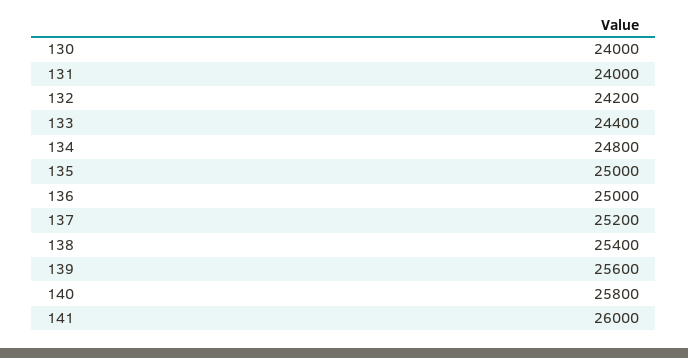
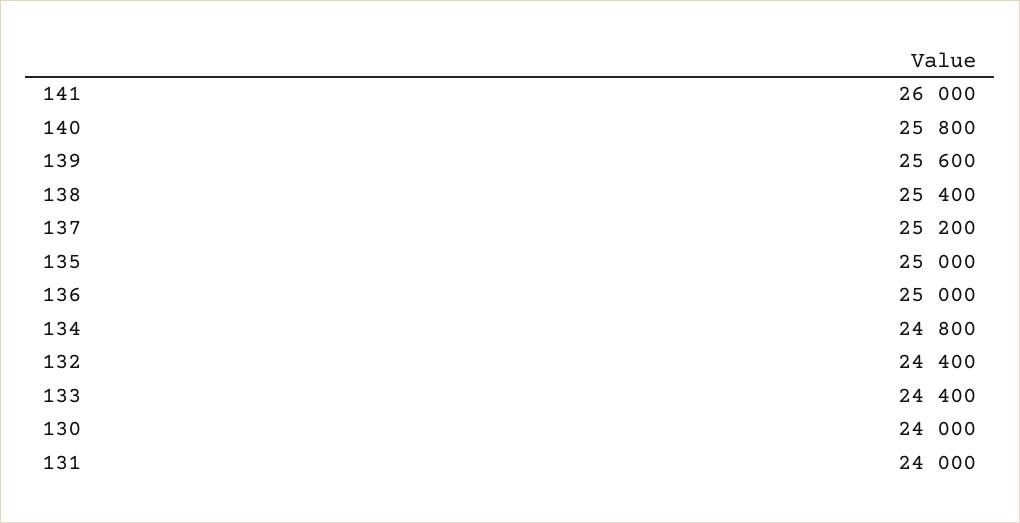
  {
    "130": 24000,
    "131": 24000,
-   "132": 24200,
+   "132": 24400,
    "133": 24400,
    "134": 24800,
    "135": 25000,
    "136": 25000,
    "137": 25200,
    "138": 25400,
    "139": 25600,
    "140": 25800,
    "141": 26000
  }

